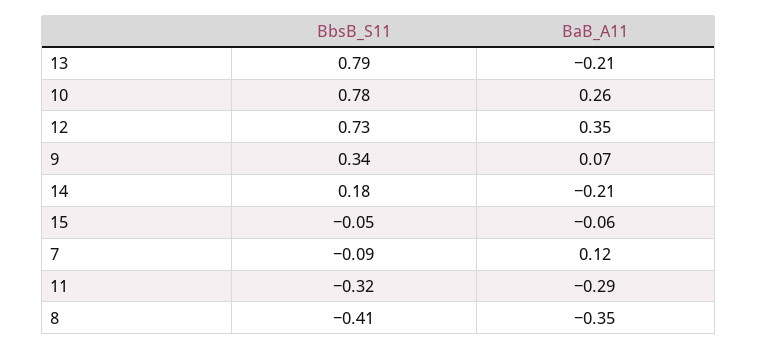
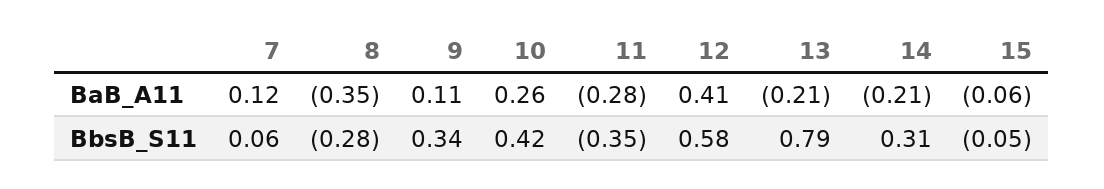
  {
    "BbsB_S11": {
      "13": 0.79,
-     "10": 0.78,
+     "10": 0.42,
-     "12": 0.73,
+     "12": 0.58,
      "9": 0.34,
-     "14": 0.18,
+     "14": 0.31,
      "15": -0.05,
-     "7": -0.09,
+     "7": 0.06,
-     "11": -0.32,
+     "11": -0.35,
-     "8": -0.41
+     "8": -0.28
    },
    "BaB_A11": {
      "13": -0.21,
      "10": 0.26,
-     "12": 0.35,
+     "12": 0.41,
-     "9": 0.07,
+     "9": 0.11,
      "14": -0.21,
      "15": -0.06,
      "7": 0.12,
-     "11": -0.29,
+     "11": -0.28,
      "8": -0.35
    }
  }

